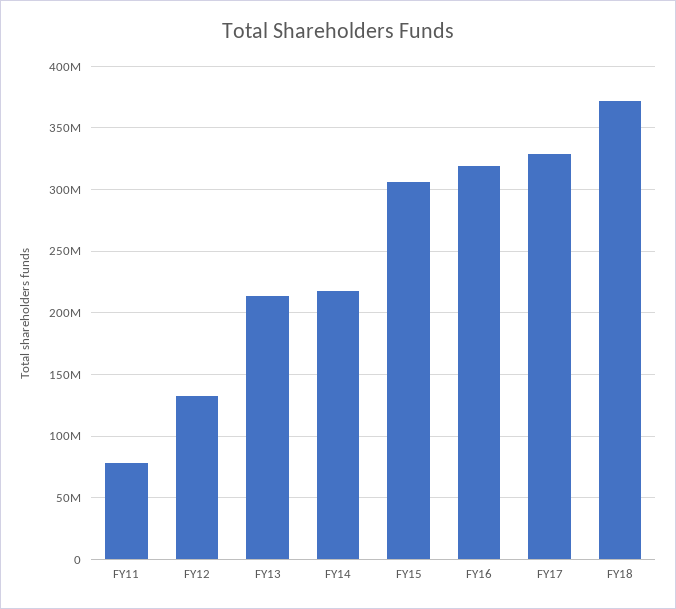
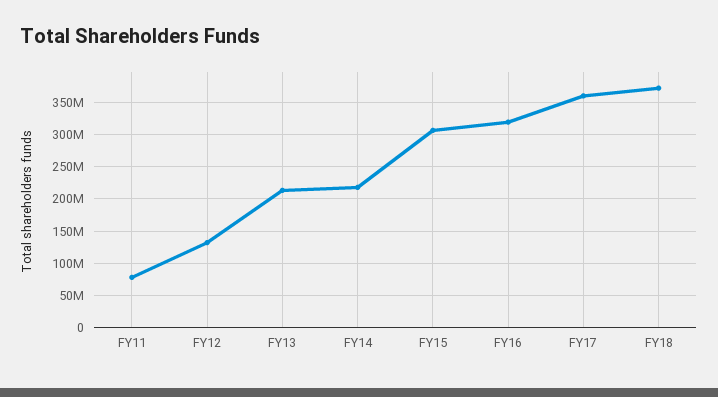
  {
    "FY11": 80000000,
    "FY12": 130000000,
    "FY13": 215000000,
    "FY14": 220000000,
    "FY15": 305000000,
    "FY16": 320000000,
-   "FY17": 330000000,
+   "FY17": 360000000,
    "FY18": 370000000
  }

